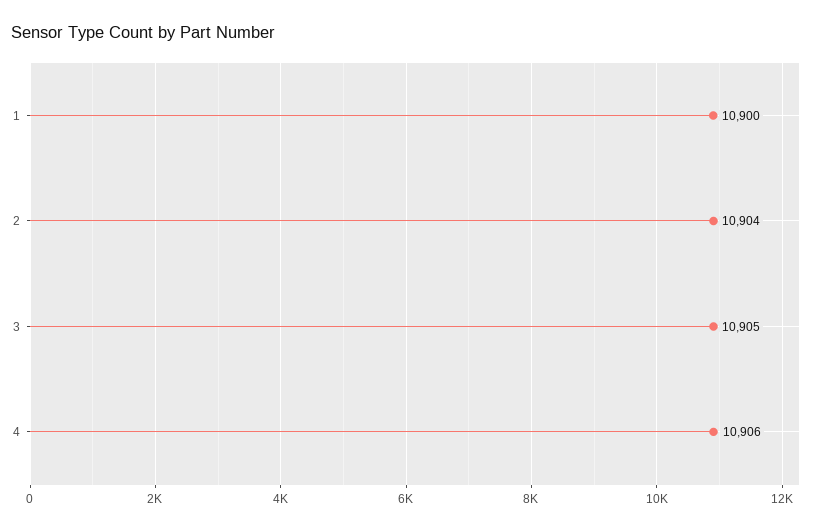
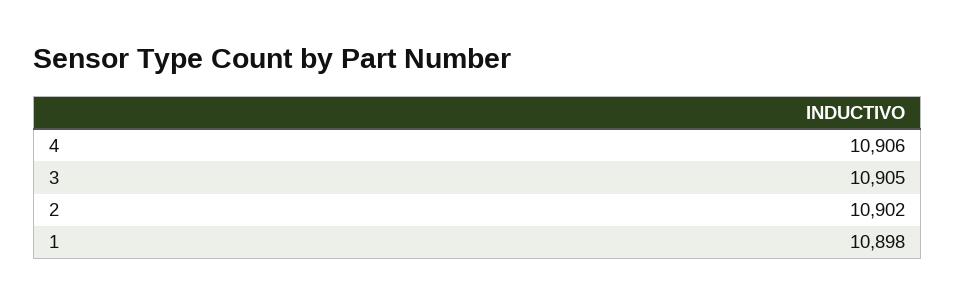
  {
-   "1": 10900,
+   "1": 10898,
-   "2": 10904,
+   "2": 10902,
    "3": 10905,
    "4": 10906
  }

